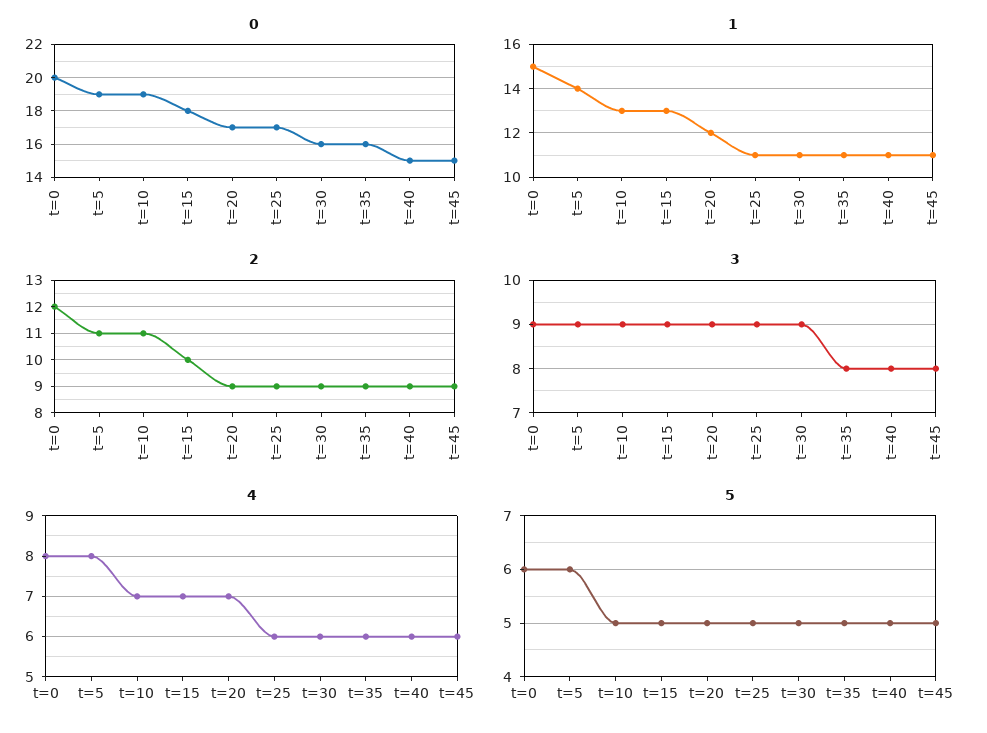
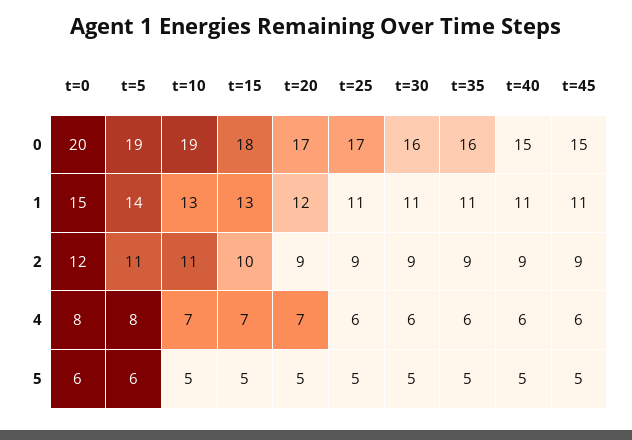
  {
    "0": {
      "t=0": 20,
      "t=5": 19,
      "t=10": 19,
      "t=15": 18,
      "t=20": 17,
      "t=25": 17,
      "t=30": 16,
      "t=35": 16,
      "t=40": 15,
      "t=45": 15
    },
    "1": {
      "t=0": 15,
      "t=5": 14,
      "t=10": 13,
      "t=15": 13,
      "t=20": 12,
      "t=25": 11,
      "t=30": 11,
      "t=35": 11,
      "t=40": 11,
      "t=45": 11
    },
    "2": {
      "t=0": 12,
      "t=5": 11,
      "t=10": 11,
      "t=15": 10,
      "t=20": 9,
      "t=25": 9,
      "t=30": 9,
      "t=35": 9,
      "t=40": 9,
      "t=45": 9
    },
-   "3": {
-     "t=0": 9,
-     "t=5": 9,
-     "t=10": 9,
-     "t=15": 9,
-     "t=20": 9,
-     "t=25": 9,
-     "t=30": 9,
-     "t=35": 8,
-     "t=40": 8,
-     "t=45": 8
-   },
    "4": {
      "t=0": 8,
      "t=5": 8,
      "t=10": 7,
      "t=15": 7,
      "t=20": 7,
      "t=25": 6,
      "t=30": 6,
      "t=35": 6,
      "t=40": 6,
      "t=45": 6
    },
    "5": {
      "t=0": 6,
      "t=5": 6,
      "t=10": 5,
      "t=15": 5,
      "t=20": 5,
      "t=25": 5,
      "t=30": 5,
      "t=35": 5,
      "t=40": 5,
      "t=45": 5
    }
  }

